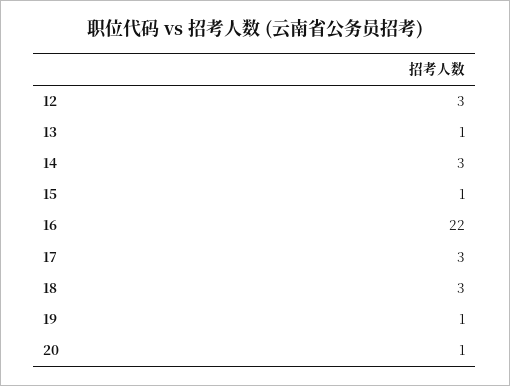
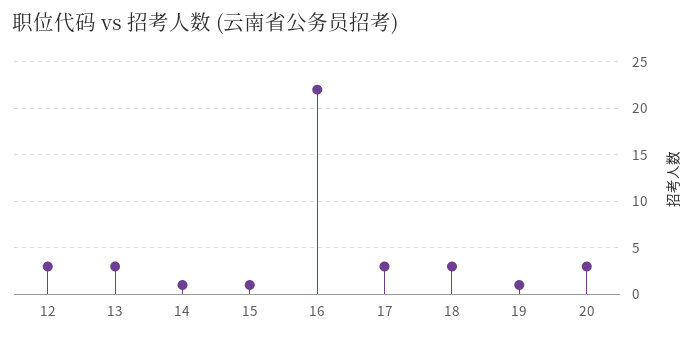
  {
    "12": 3,
-   "13": 1,
+   "13": 3,
-   "14": 3,
+   "14": 1,
    "15": 1,
    "16": 22,
    "17": 3,
    "18": 3,
    "19": 1,
-   "20": 1
+   "20": 3
  }

